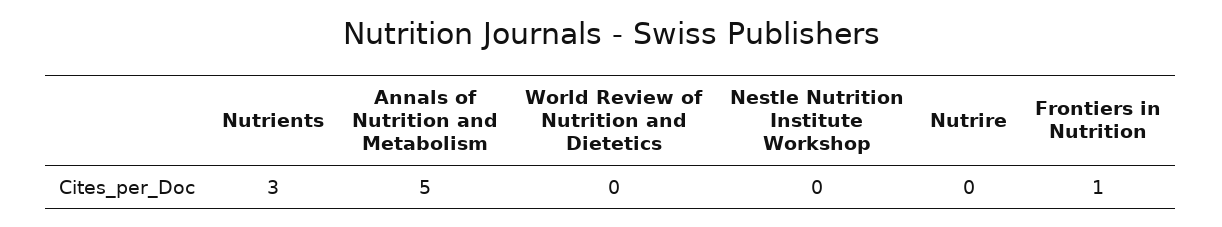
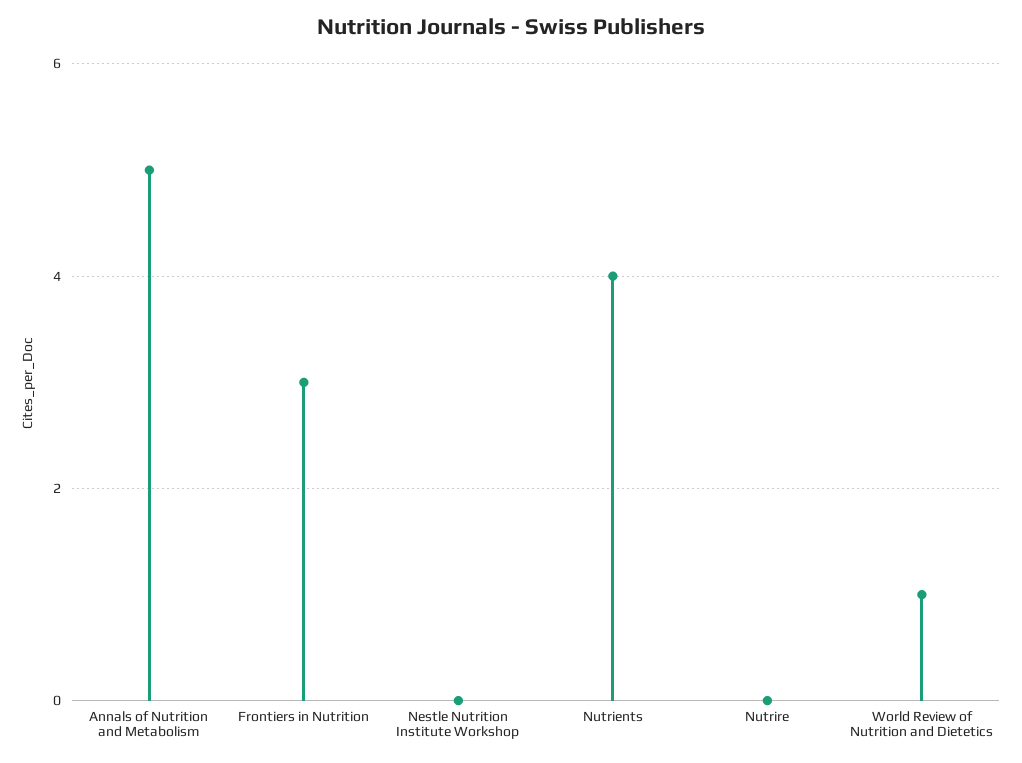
  {
-   "Nutrients": 3,
+   "Nutrients": 4,
    "Annals of Nutrition and Metabolism": 5,
-   "World Review of Nutrition and Dietetics": 0,
+   "World Review of Nutrition and Dietetics": 1,
    "Nestle Nutrition Institute Workshop": 0,
    "Nutrire": 0,
-   "Frontiers in Nutrition": 1
+   "Frontiers in Nutrition": 3
  }

